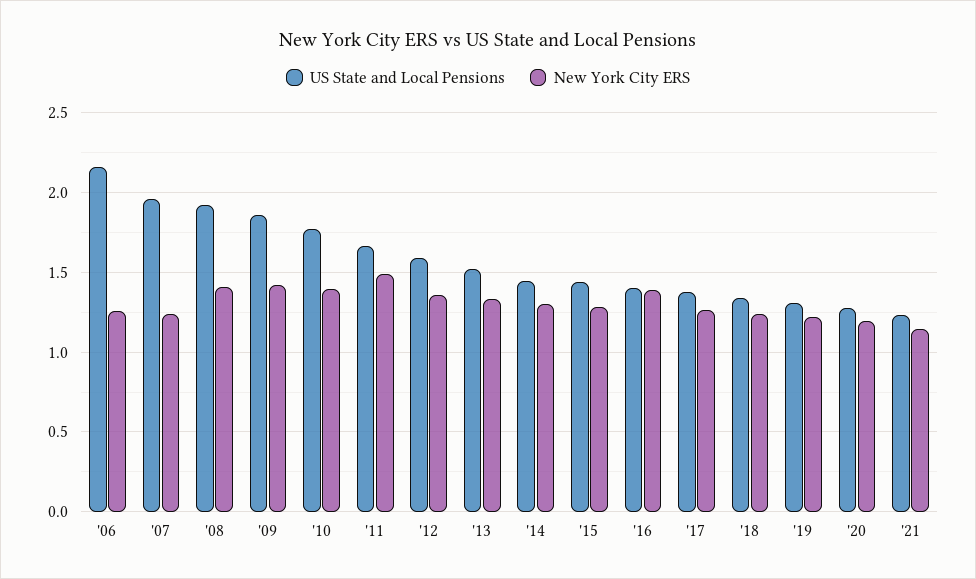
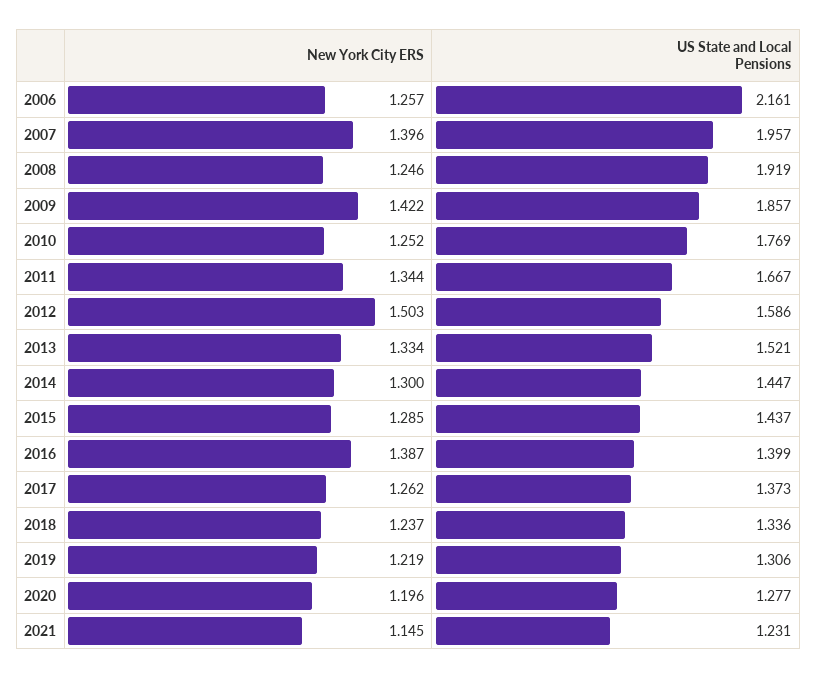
  {
    "US State and Local Pensions": {
      "'06": 2.161,
      "'07": 1.957,
      "'08": 1.919,
      "'09": 1.857,
      "'10": 1.769,
      "'11": 1.667,
      "'12": 1.586,
      "'13": 1.521,
      "'14": 1.447,
      "'15": 1.437,
      "'16": 1.399,
      "'17": 1.373,
      "'18": 1.336,
      "'19": 1.306,
      "'20": 1.277,
      "'21": 1.231
    },
    "New York City ERS": {
      "'06": 1.257,
-     "'07": 1.25,
+     "'07": 1.396,
-     "'08": 1.4,
+     "'08": 1.246,
      "'09": 1.422,
-     "'10": 1.4,
+     "'10": 1.252,
-     "'11": 1.5,
+     "'11": 1.344,
-     "'12": 1.35,
+     "'12": 1.503,
      "'13": 1.334,
      "'14": 1.3,
      "'15": 1.285,
      "'16": 1.387,
      "'17": 1.262,
      "'18": 1.237,
      "'19": 1.219,
      "'20": 1.196,
      "'21": 1.145
    }
  }

